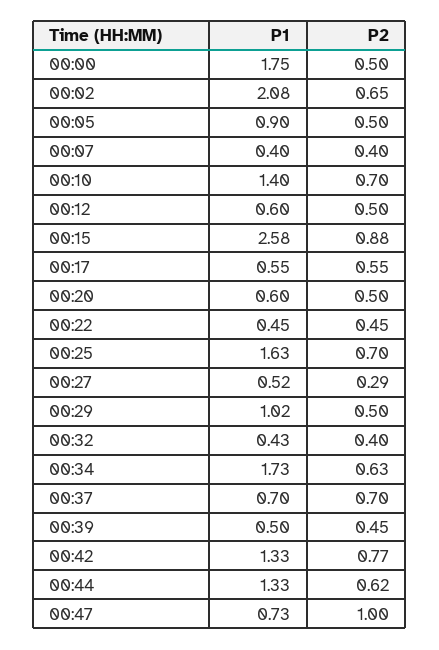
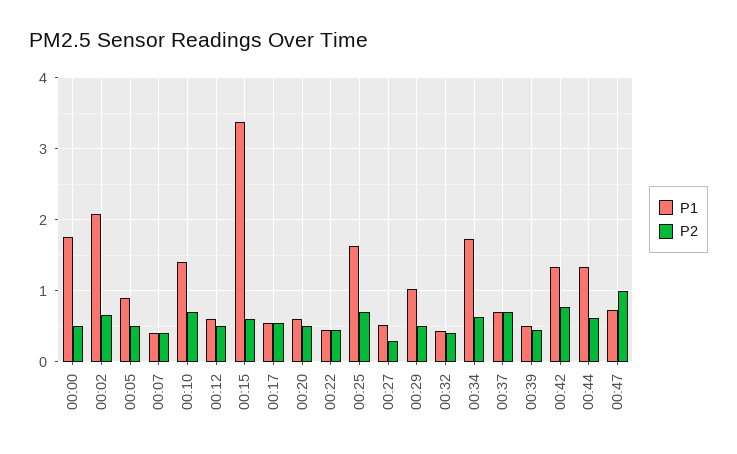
  {
    "P1": {
      "00:00": 1.75,
      "00:02": 2.08,
      "00:05": 0.9,
      "00:07": 0.4,
      "00:10": 1.4,
      "00:12": 0.6,
-     "00:15": 2.58,
+     "00:15": 3.4,
      "00:17": 0.55,
      "00:20": 0.6,
      "00:22": 0.45,
      "00:25": 1.63,
      "00:27": 0.52,
      "00:29": 1.02,
      "00:32": 0.43,
      "00:34": 1.73,
      "00:37": 0.7,
      "00:39": 0.5,
      "00:42": 1.33,
      "00:44": 1.33,
      "00:47": 0.73
    },
    "P2": {
      "00:00": 0.5,
      "00:02": 0.65,
      "00:05": 0.5,
      "00:07": 0.4,
      "00:10": 0.7,
      "00:12": 0.5,
-     "00:15": 0.88,
+     "00:15": 0.6,
      "00:17": 0.55,
      "00:20": 0.5,
      "00:22": 0.45,
      "00:25": 0.7,
      "00:27": 0.29,
      "00:29": 0.5,
      "00:32": 0.4,
      "00:34": 0.63,
      "00:37": 0.7,
      "00:39": 0.45,
      "00:42": 0.77,
      "00:44": 0.62,
      "00:47": 1
    }
  }

